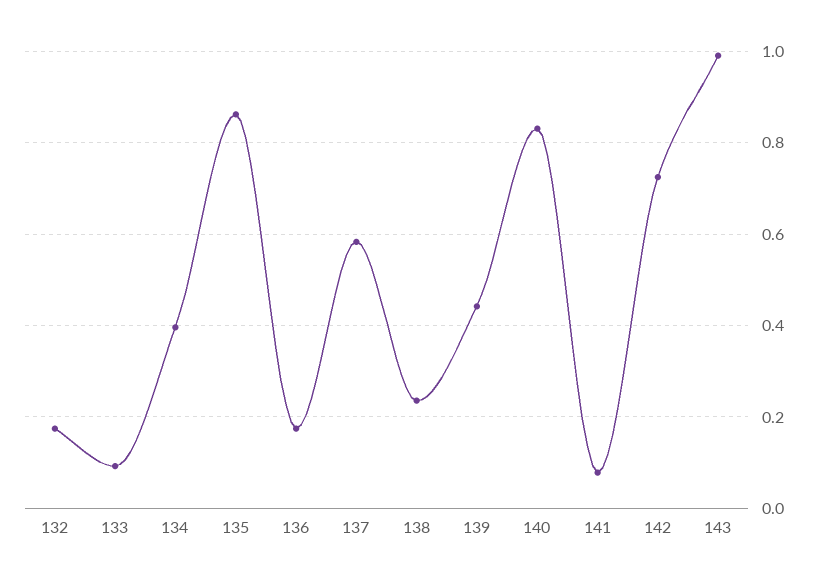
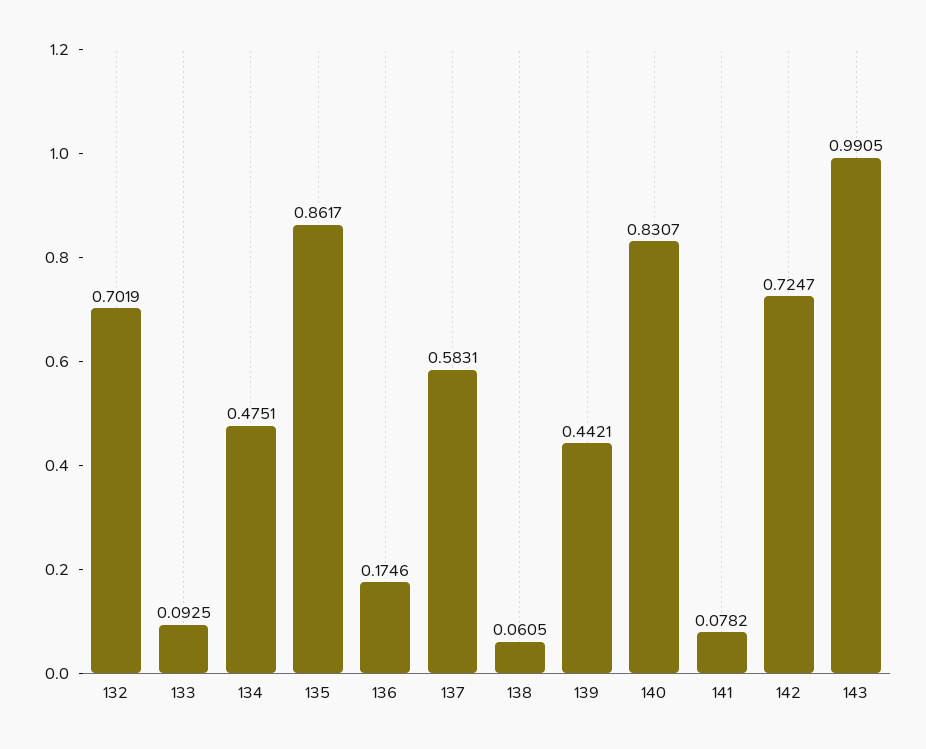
  {
-   "132": 0.18,
+   "132": 0.7019,
    "133": 0.0925,
-   "134": 0.4,
+   "134": 0.4751,
    "135": 0.8617,
    "136": 0.1746,
    "137": 0.5831,
-   "138": 0.24,
+   "138": 0.0605,
    "139": 0.4421,
    "140": 0.8307,
    "141": 0.0782,
    "142": 0.7247,
    "143": 0.9905
  }

